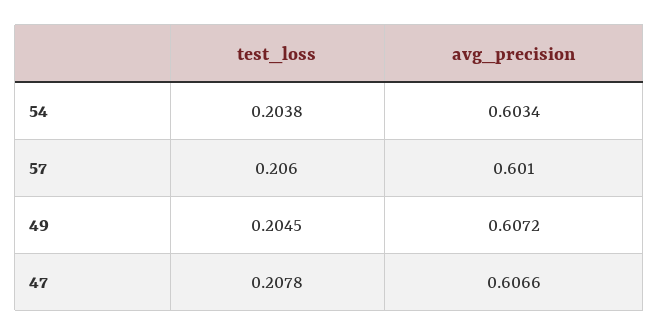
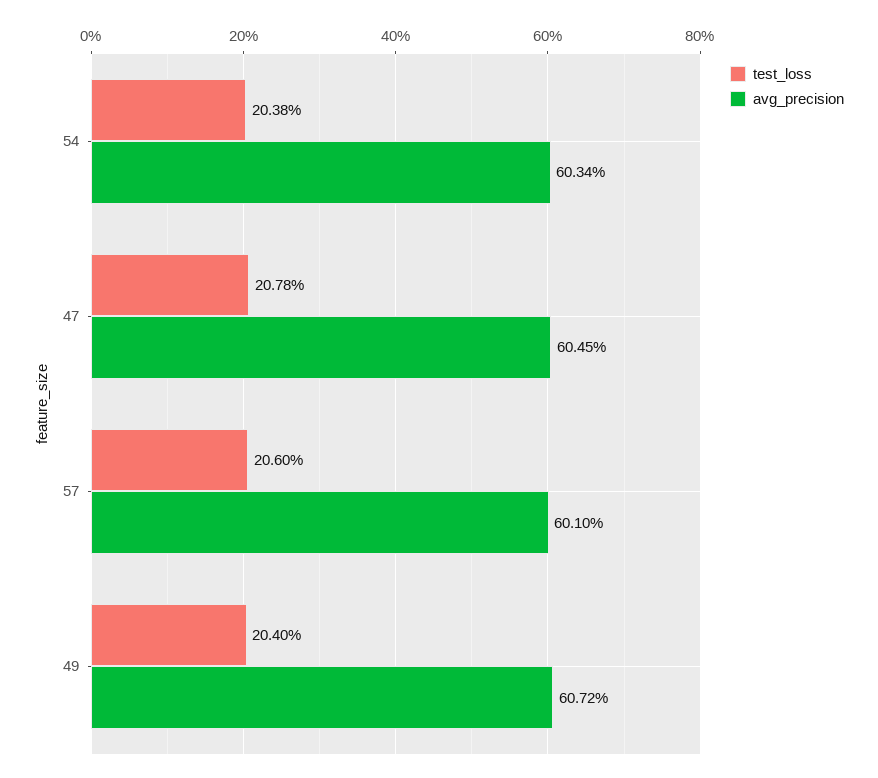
  {
    "test_loss": {
      "54": 0.2038,
      "57": 0.206,
-     "49": 0.2045,
+     "49": 0.204,
      "47": 0.2078
    },
    "avg_precision": {
      "54": 0.6034,
      "57": 0.601,
      "49": 0.6072,
-     "47": 0.6066
+     "47": 0.6045
    }
  }

